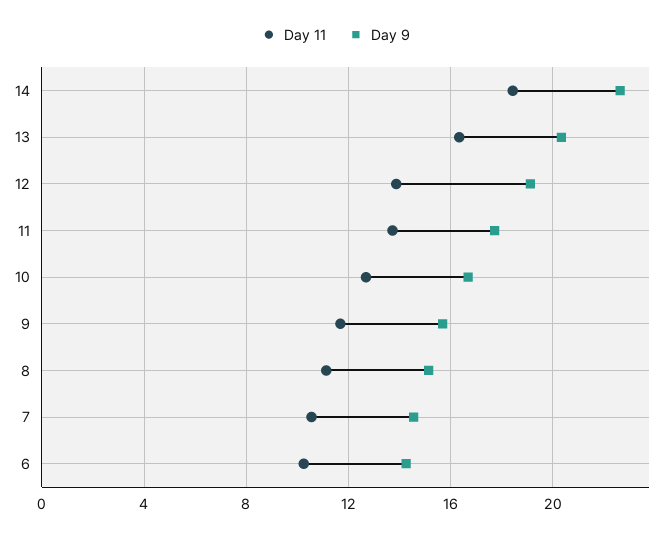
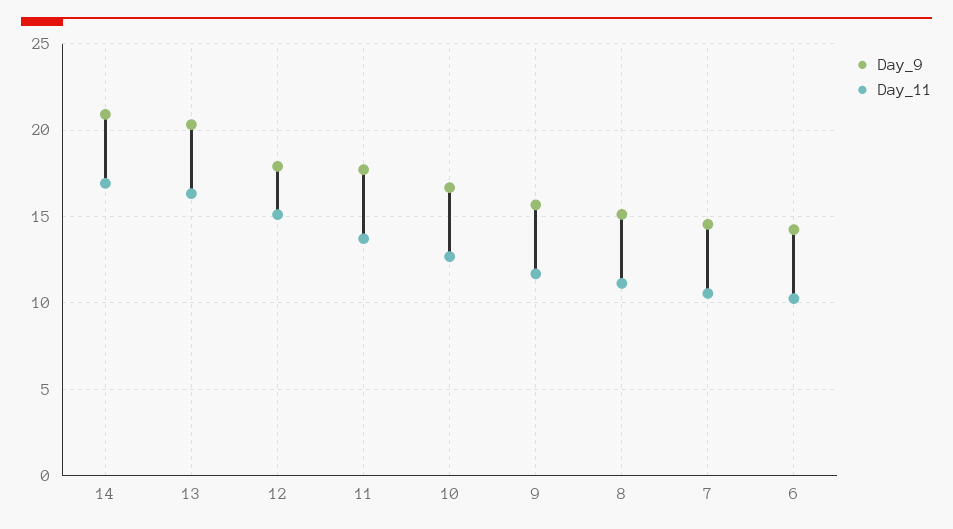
  {
    "Day 11": {
-     "14": 18.5,
+     "14": 17,
      "13": 16.5,
-     "12": 14,
+     "12": 15,
      "11": 13.5,
      "10": 12.5,
      "9": 11.5,
      "8": 11,
      "7": 10.5,
      "6": 10.5
    },
    "Day 9": {
-     "14": 22.5,
+     "14": 21,
      "13": 20.5,
-     "12": 19,
+     "12": 18,
      "11": 17.5,
      "10": 16.5,
      "9": 15.5,
      "8": 15,
      "7": 14.5,
      "6": 14.5
    }
  }

